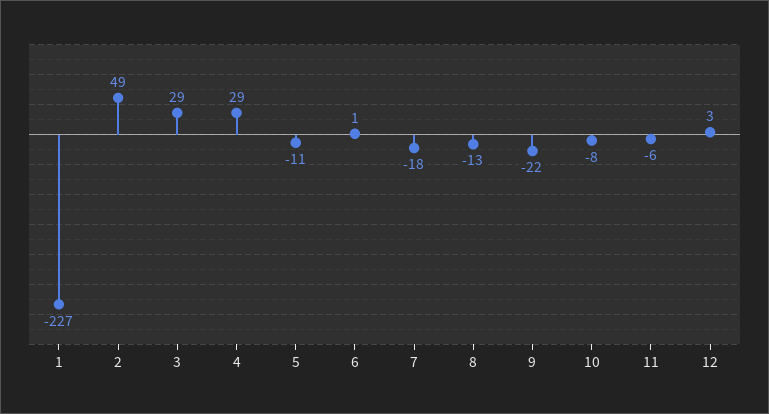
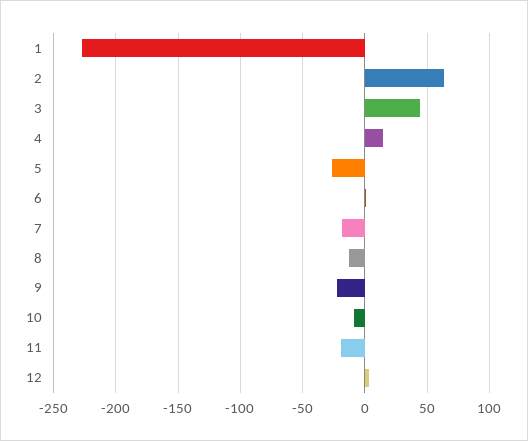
  {
    "1": -227,
-   "2": 49,
+   "2": 65,
-   "3": 29,
+   "3": 45,
-   "4": 29,
+   "4": 15,
-   "5": -11,
+   "5": -25,
    "6": 1,
    "7": -18,
    "8": -13,
    "9": -22,
    "10": -8,
-   "11": -6,
+   "11": -20,
    "12": 3
  }

